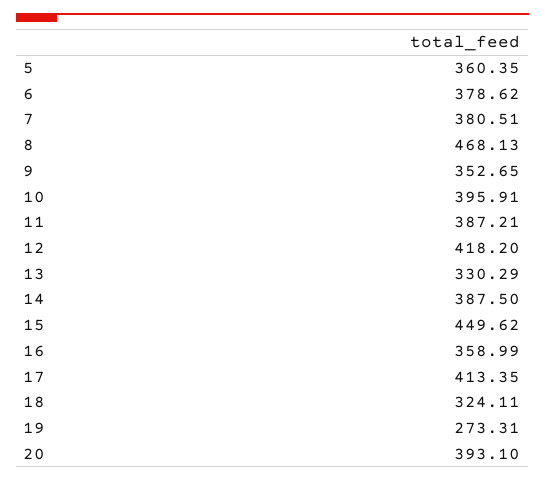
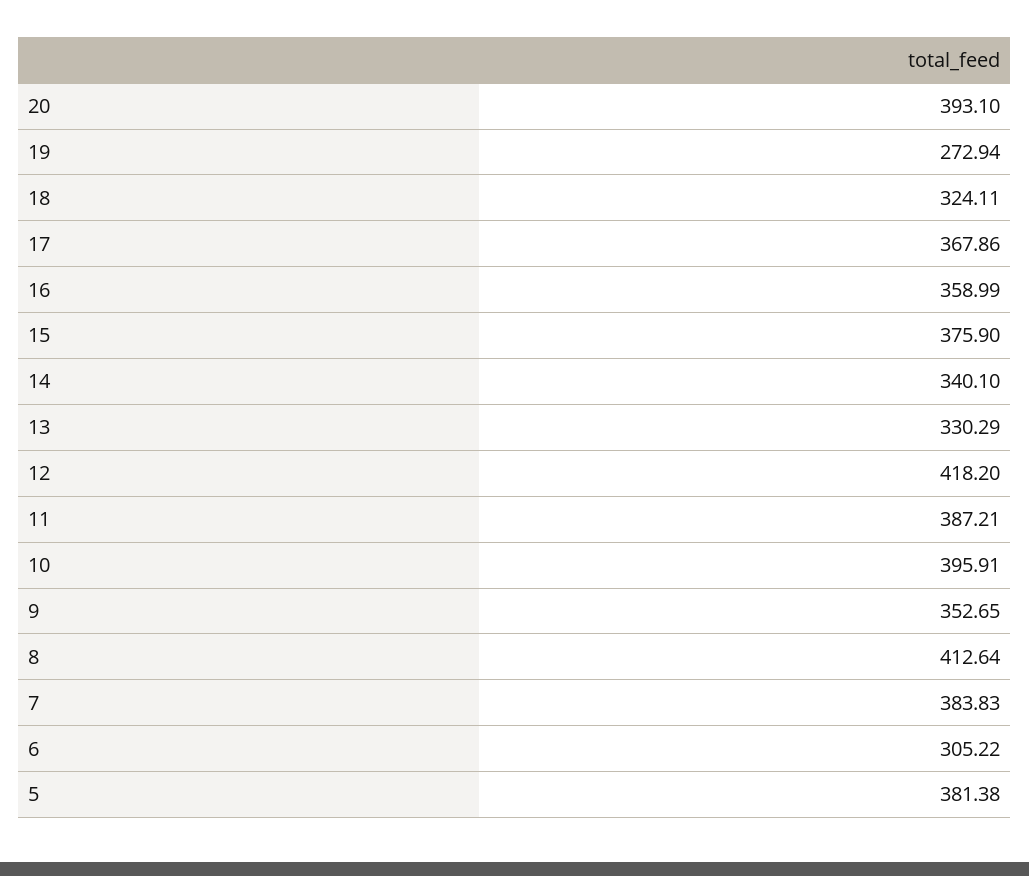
  {
-   "5": 360.35,
+   "5": 381.38,
-   "6": 378.62,
+   "6": 305.22,
-   "7": 380.51,
+   "7": 383.83,
-   "8": 468.13,
+   "8": 412.64,
    "9": 352.65,
    "10": 395.91,
    "11": 387.21,
    "12": 418.2,
    "13": 330.29,
-   "14": 387.5,
+   "14": 340.1,
-   "15": 449.62,
+   "15": 375.9,
    "16": 358.99,
-   "17": 413.35,
+   "17": 367.86,
    "18": 324.11,
-   "19": 273.31,
+   "19": 272.94,
    "20": 393.1
  }

